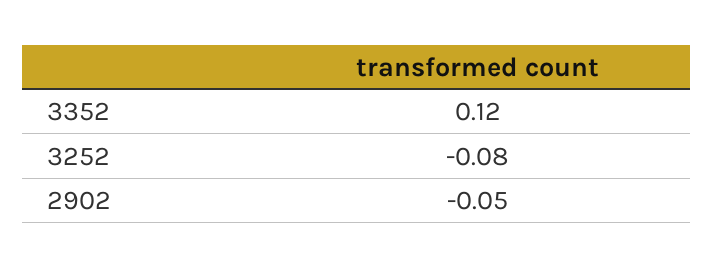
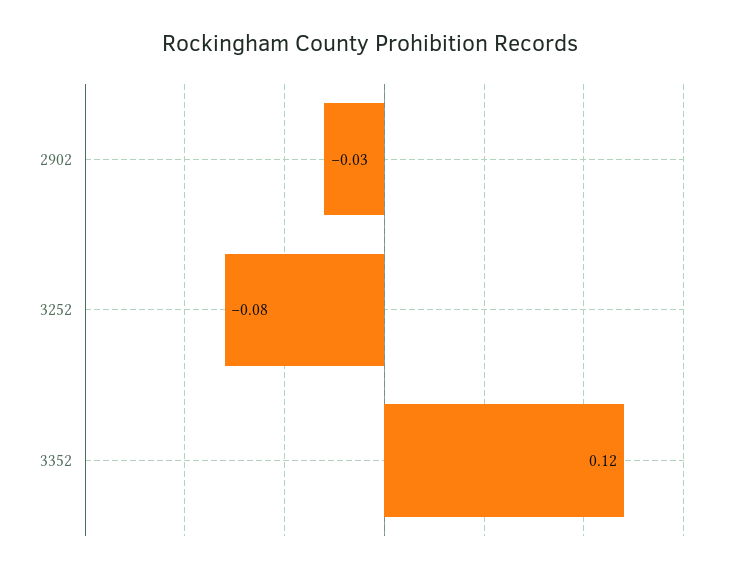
  {
    "3352": 0.12,
    "3252": -0.08,
-   "2902": -0.05
+   "2902": -0.03
  }

